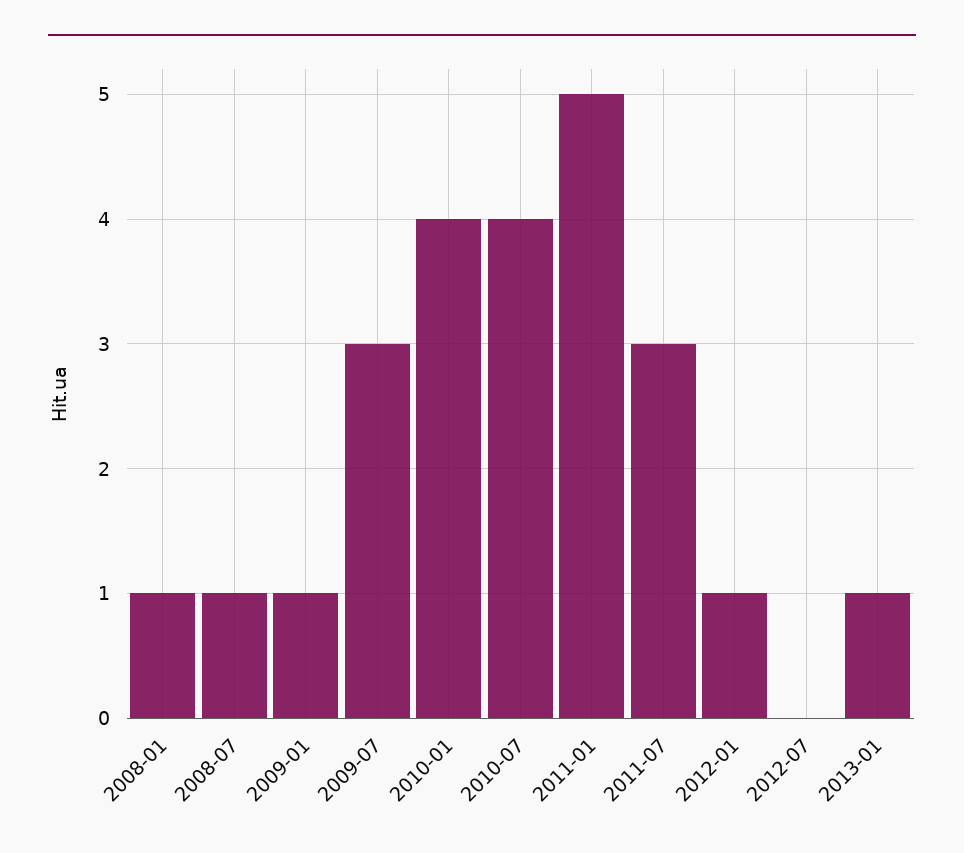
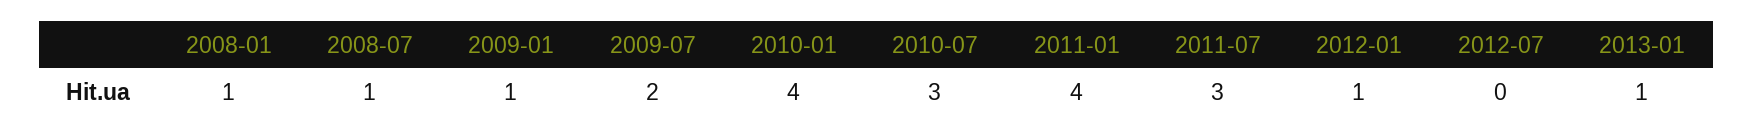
  {
    "2008-01": 1,
    "2008-07": 1,
    "2009-01": 1,
-   "2009-07": 3,
+   "2009-07": 2,
    "2010-01": 4,
-   "2010-07": 4,
+   "2010-07": 3,
-   "2011-01": 5,
+   "2011-01": 4,
    "2011-07": 3,
    "2012-01": 1,
    "2012-07": 0,
    "2013-01": 1
  }

